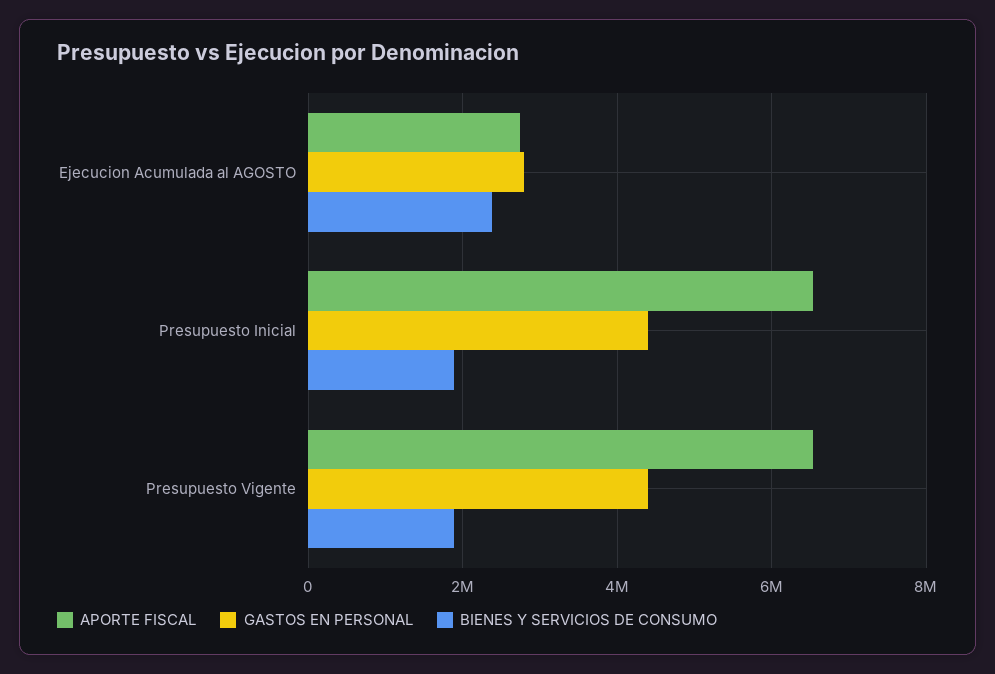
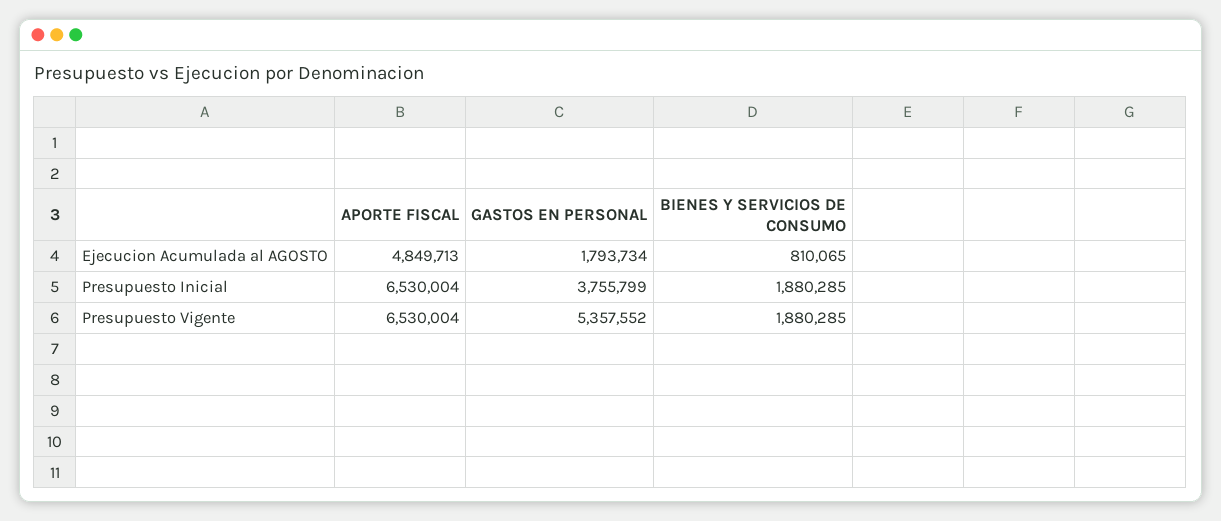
  {
    "APORTE FISCAL": {
-     "Ejecucion Acumulada al AGOSTO": 2800000,
+     "Ejecucion Acumulada al AGOSTO": 4849713,
      "Presupuesto Inicial": 6530004,
      "Presupuesto Vigente": 6530004
    },
    "GASTOS EN PERSONAL": {
-     "Ejecucion Acumulada al AGOSTO": 2800000,
+     "Ejecucion Acumulada al AGOSTO": 1793734,
-     "Presupuesto Inicial": 4400000,
+     "Presupuesto Inicial": 3755799,
-     "Presupuesto Vigente": 4400000
+     "Presupuesto Vigente": 5357552
    },
    "BIENES Y SERVICIOS DE CONSUMO": {
-     "Ejecucion Acumulada al AGOSTO": 2400000,
+     "Ejecucion Acumulada al AGOSTO": 810065,
      "Presupuesto Inicial": 1880285,
      "Presupuesto Vigente": 1880285
    }
  }

